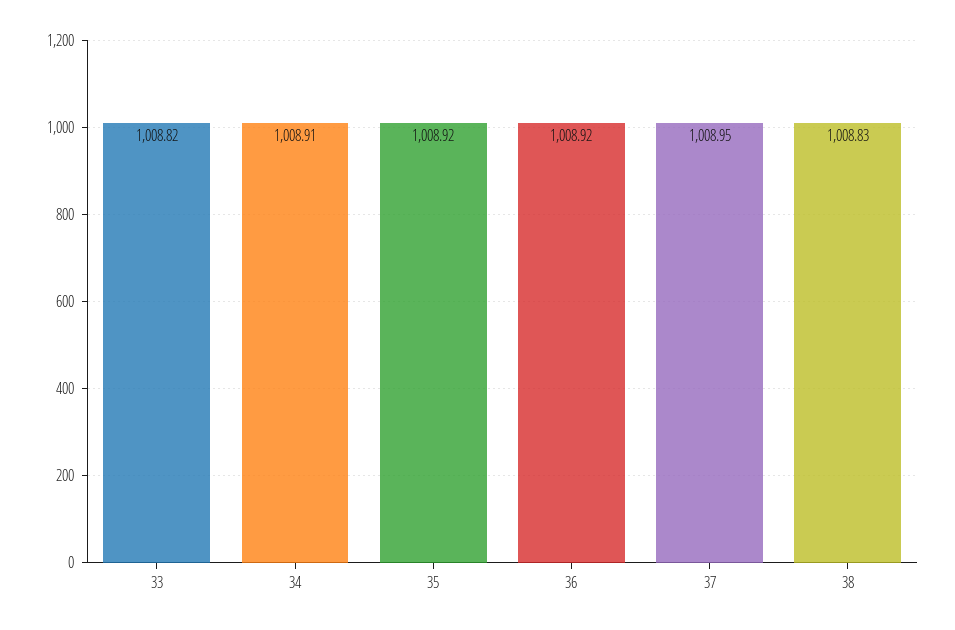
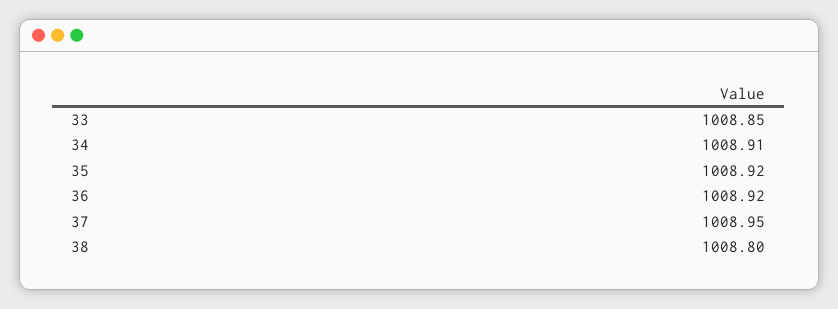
  {
-   "33": 1008.82,
+   "33": 1008.85,
    "34": 1008.91,
    "35": 1008.92,
    "36": 1008.92,
    "37": 1008.95,
-   "38": 1008.83
+   "38": 1008.8
  }

